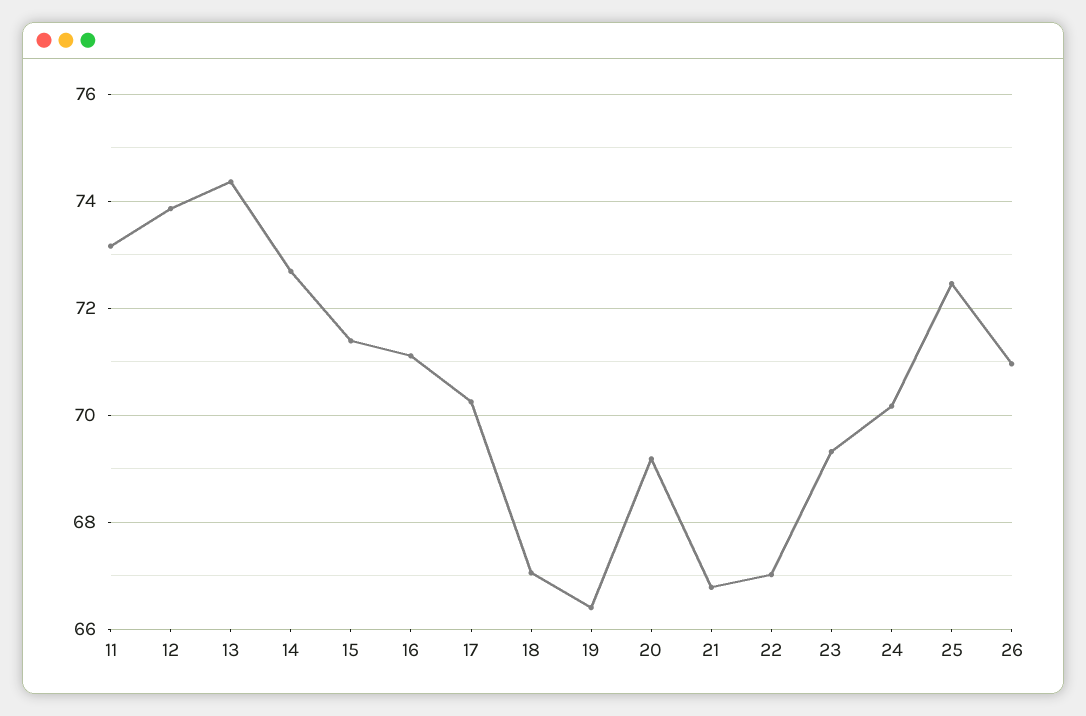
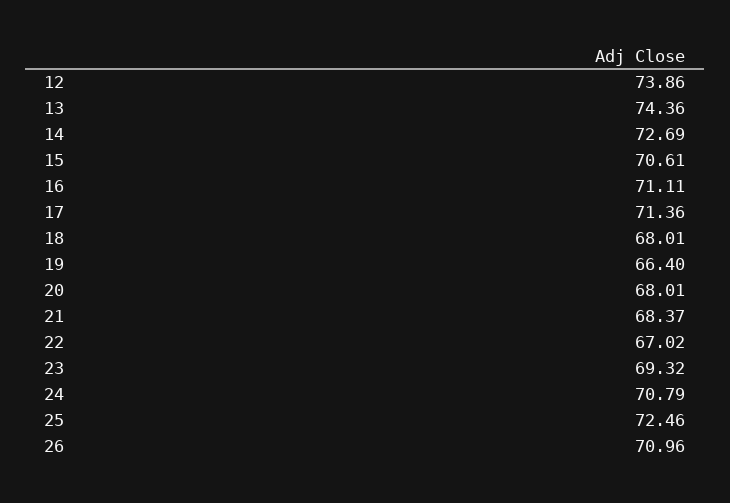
  {
-   "11": 73.2,
    "12": 73.86,
    "13": 74.36,
    "14": 72.69,
-   "15": 71.4,
+   "15": 70.61,
    "16": 71.11,
-   "17": 70.2,
+   "17": 71.36,
-   "18": 67,
+   "18": 68.01,
    "19": 66.4,
-   "20": 69.2,
+   "20": 68.01,
-   "21": 66.8,
+   "21": 68.37,
    "22": 67.02,
    "23": 69.32,
-   "24": 70.2,
+   "24": 70.79,
    "25": 72.46,
    "26": 70.96
  }

